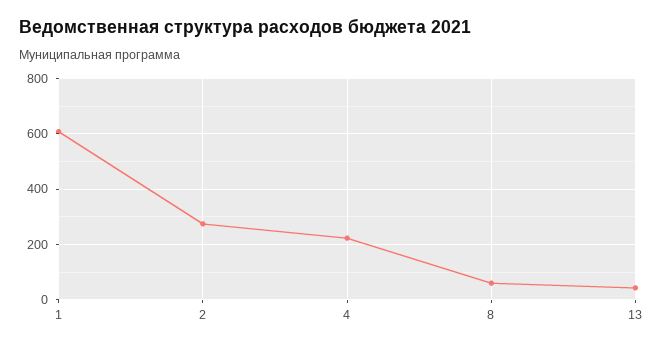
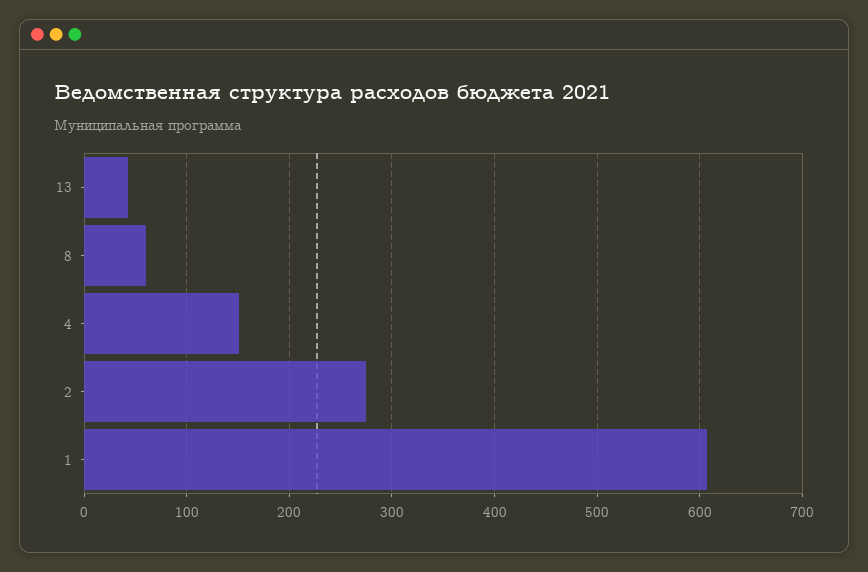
  {
    "1": 610,
    "2": 270,
-   "4": 225,
+   "4": 150,
    "8": 60,
    "13": 40
  }

